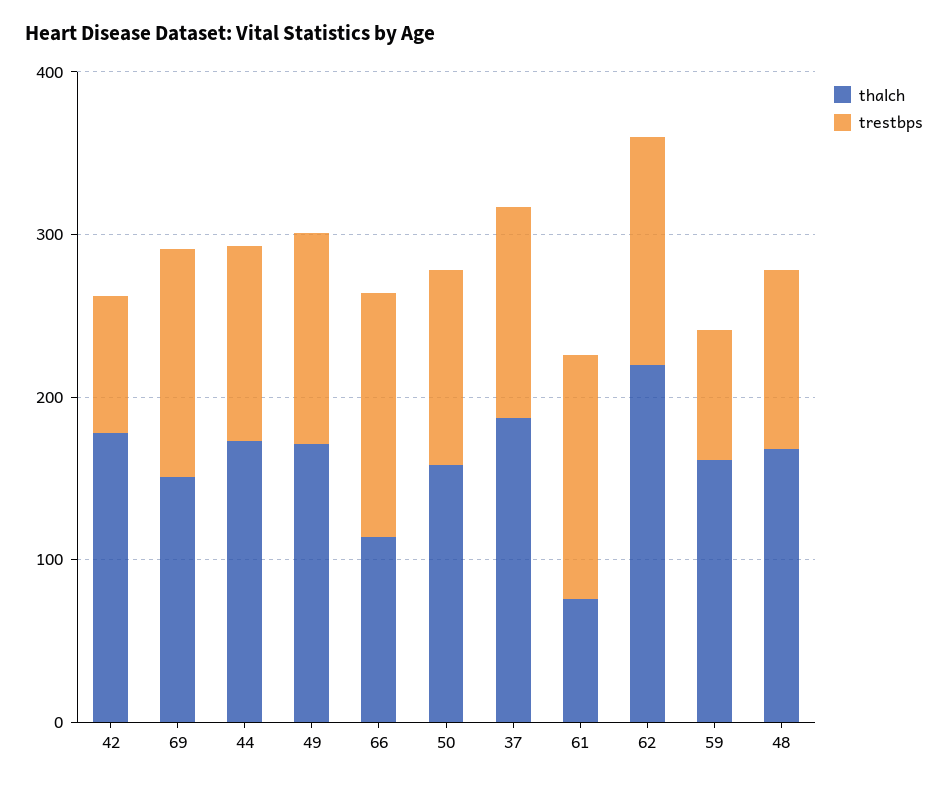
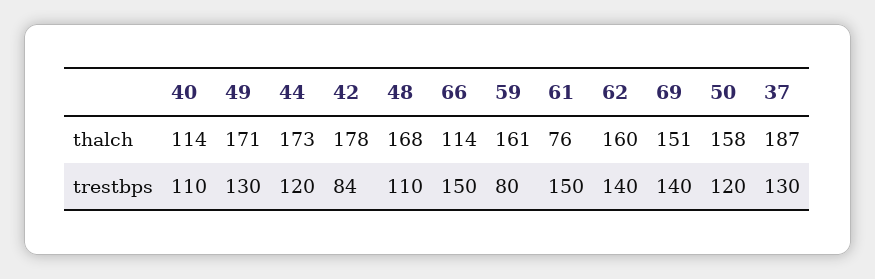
  {
    "thalch": {
      "42": 178,
      "69": 151,
      "44": 173,
      "49": 171,
      "66": 114,
      "50": 158,
      "37": 187,
      "61": 76,
-     "62": 220,
+     "62": 160,
      "59": 161,
-     "48": 168
+     "48": 168,
+     "40": 114
    },
    "trestbps": {
      "42": 84,
      "69": 140,
      "44": 120,
      "49": 130,
      "66": 150,
      "50": 120,
      "37": 130,
      "61": 150,
      "62": 140,
      "59": 80,
-     "48": 110
+     "48": 110,
+     "40": 110
    }
  }

